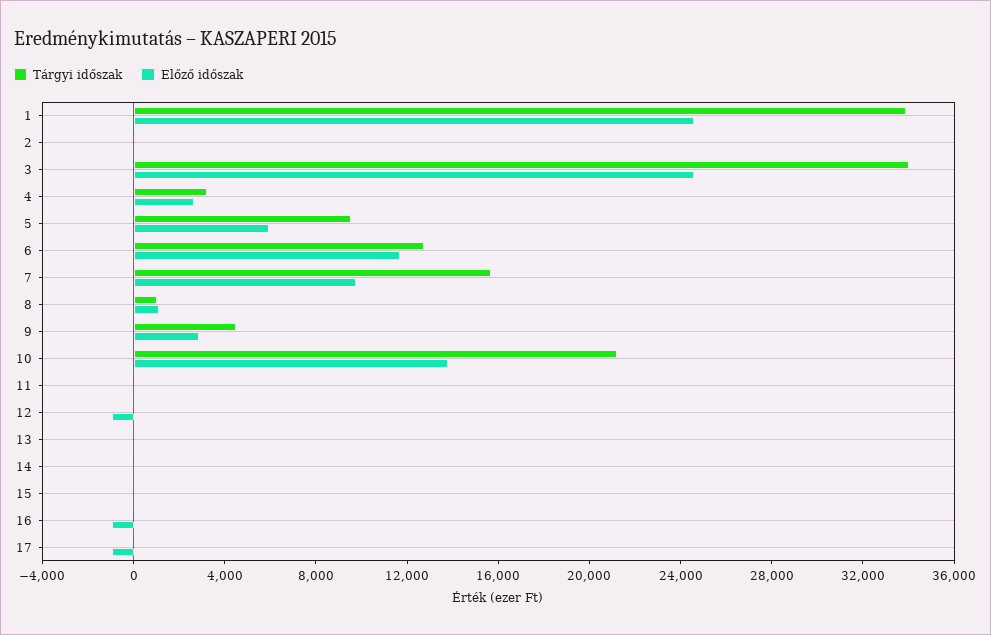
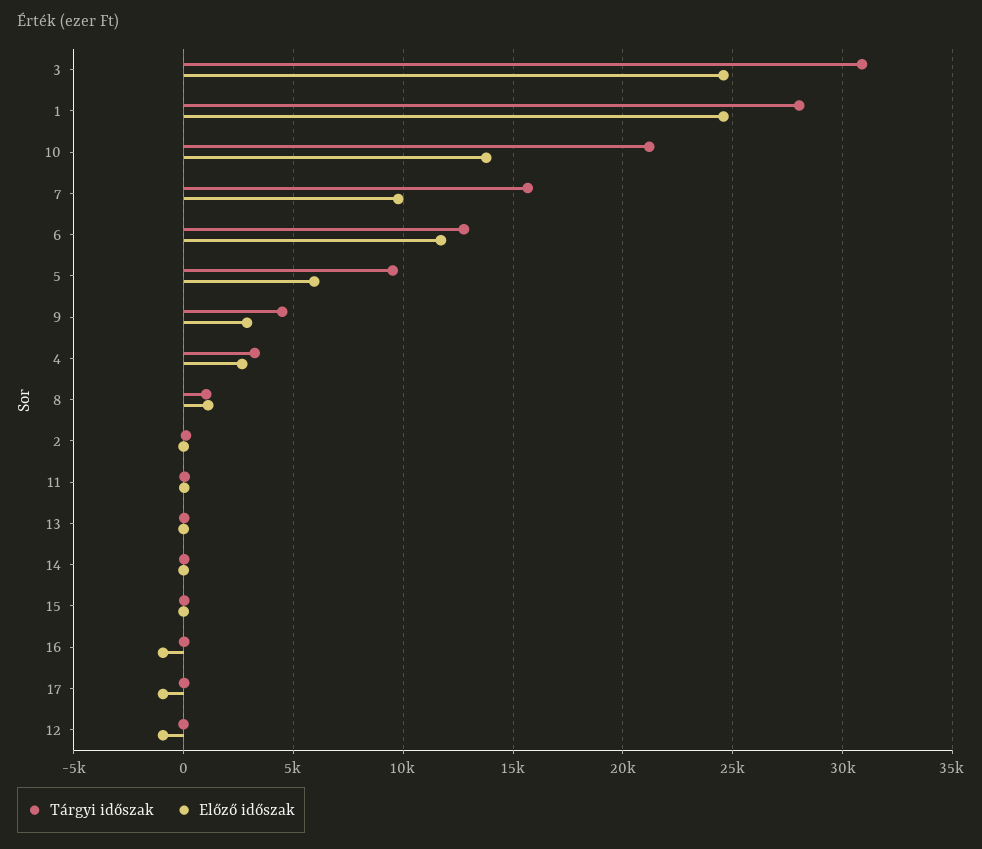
  {
    "Tárgyi időszak": {
-     "1": 34000,
+     "1": 28000,
      "2": 0,
-     "3": 34000,
+     "3": 31000,
      "4": 3000,
      "5": 9500,
      "6": 13000,
      "7": 15500,
      "8": 1000,
      "9": 4500,
      "10": 21000,
      "11": 0,
      "12": 0,
      "13": 0,
      "14": 0,
      "15": 0,
      "16": 0,
      "17": 0
    },
    "Előző időszak": {
      "1": 24500,
      "2": 0,
      "3": 24500,
      "4": 2500,
      "5": 6000,
      "6": 11500,
      "7": 10000,
      "8": 1000,
      "9": 3000,
      "10": 14000,
      "11": 0,
      "12": -1000,
      "13": 0,
      "14": 0,
      "15": 0,
      "16": -1000,
      "17": -1000
    }
  }

